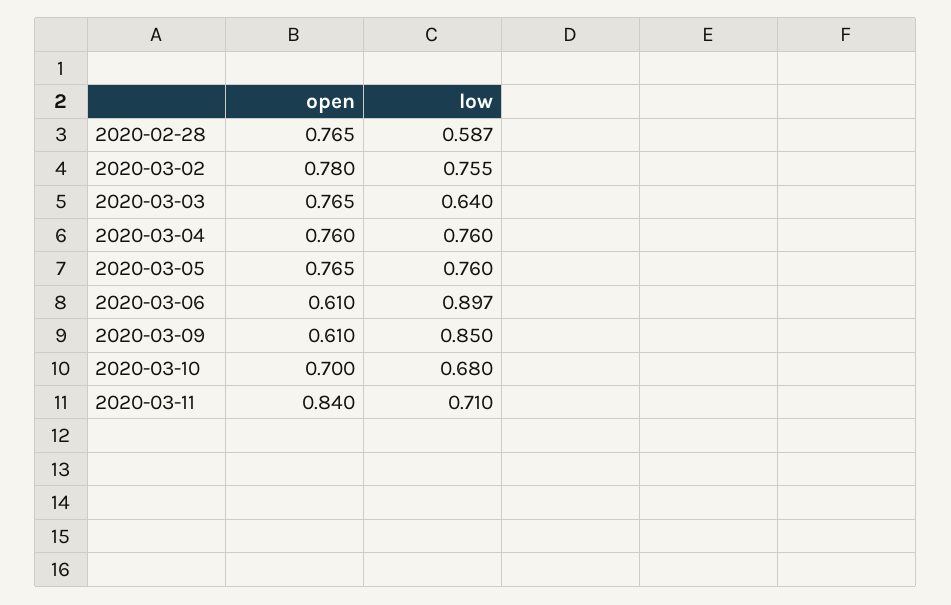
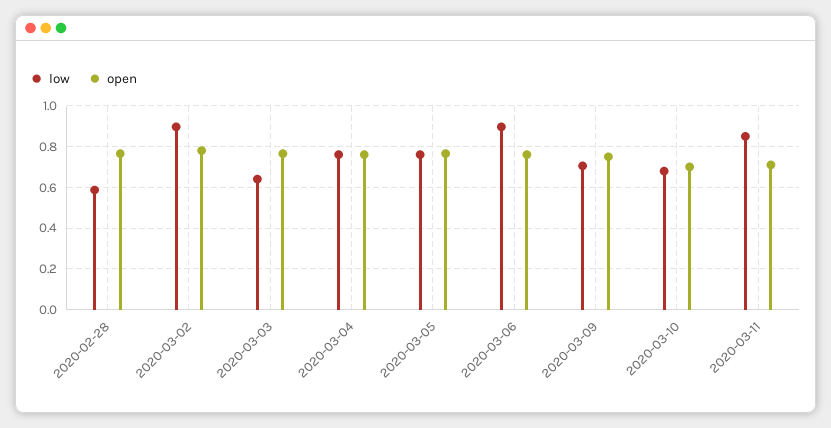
  {
    "open": {
      "2020-02-28": 0.765,
      "2020-03-02": 0.78,
      "2020-03-03": 0.765,
      "2020-03-04": 0.76,
      "2020-03-05": 0.765,
-     "2020-03-06": 0.61,
+     "2020-03-06": 0.75,
-     "2020-03-09": 0.61,
+     "2020-03-09": 0.75,
      "2020-03-10": 0.7,
-     "2020-03-11": 0.84
+     "2020-03-11": 0.7
    },
    "low": {
      "2020-02-28": 0.587,
-     "2020-03-02": 0.755,
+     "2020-03-02": 0.9,
      "2020-03-03": 0.64,
      "2020-03-04": 0.76,
      "2020-03-05": 0.76,
      "2020-03-06": 0.897,
-     "2020-03-09": 0.85,
+     "2020-03-09": 0.7,
      "2020-03-10": 0.68,
-     "2020-03-11": 0.71
+     "2020-03-11": 0.85
    }
  }

